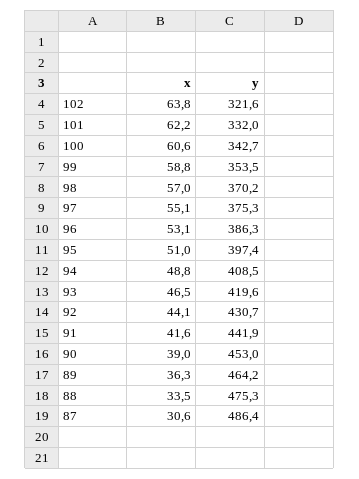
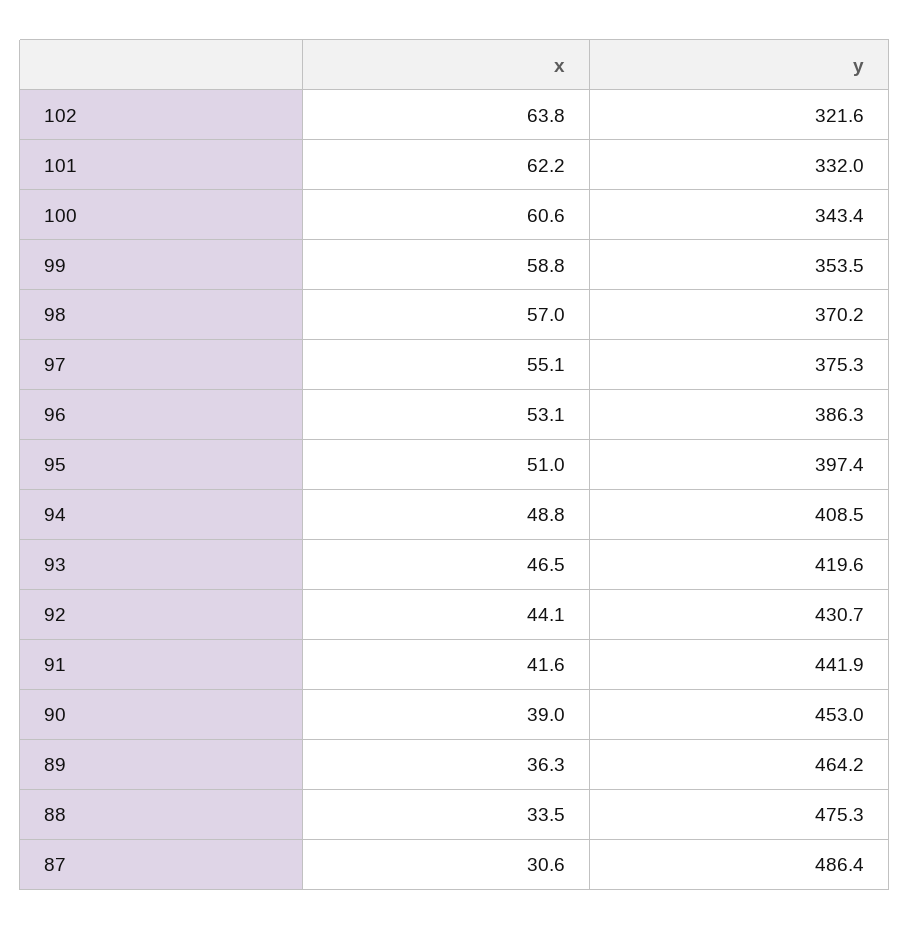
  {
    "x": {
      "102": 63.8,
      "101": 62.2,
      "100": 60.6,
      "99": 58.8,
      "98": 57,
      "97": 55.1,
      "96": 53.1,
      "95": 51,
      "94": 48.8,
      "93": 46.5,
      "92": 44.1,
      "91": 41.6,
      "90": 39,
      "89": 36.3,
      "88": 33.5,
      "87": 30.6
    },
    "y": {
      "102": 321.6,
      "101": 332,
-     "100": 342.7,
+     "100": 343.4,
      "99": 353.5,
      "98": 370.2,
      "97": 375.3,
      "96": 386.3,
      "95": 397.4,
      "94": 408.5,
      "93": 419.6,
      "92": 430.7,
      "91": 441.9,
      "90": 453,
      "89": 464.2,
      "88": 475.3,
      "87": 486.4
    }
  }

